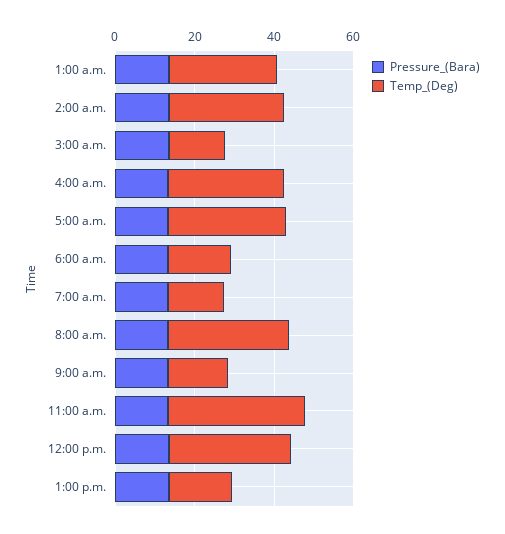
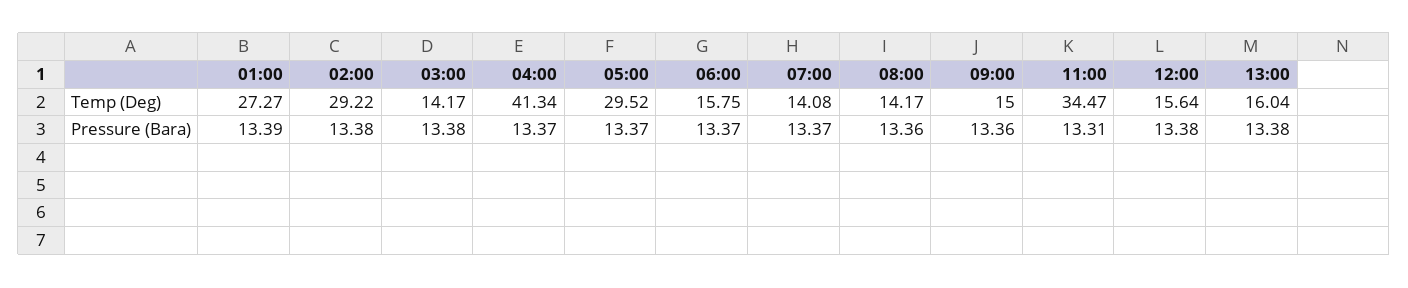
  {
    "Pressure_(Bara)": {
      "1:00 a.m.": 13.39,
      "2:00 a.m.": 13.38,
      "3:00 a.m.": 13.38,
      "4:00 a.m.": 13.37,
      "5:00 a.m.": 13.37,
      "6:00 a.m.": 13.37,
      "7:00 a.m.": 13.37,
      "8:00 a.m.": 13.36,
      "9:00 a.m.": 13.36,
      "11:00 a.m.": 13.31,
      "12:00 p.m.": 13.38,
      "1:00 p.m.": 13.38
    },
    "Temp_(Deg)": {
      "1:00 a.m.": 27.27,
      "2:00 a.m.": 29.22,
      "3:00 a.m.": 14.17,
-     "4:00 a.m.": 30,
+     "4:00 a.m.": 41.34,
      "5:00 a.m.": 29.52,
      "6:00 a.m.": 15.75,
      "7:00 a.m.": 14.08,
-     "8:00 a.m.": 30,
+     "8:00 a.m.": 14.17,
      "9:00 a.m.": 15,
      "11:00 a.m.": 34.47,
-     "12:00 p.m.": 30,
+     "12:00 p.m.": 15.64,
      "1:00 p.m.": 16.04
    }
  }

